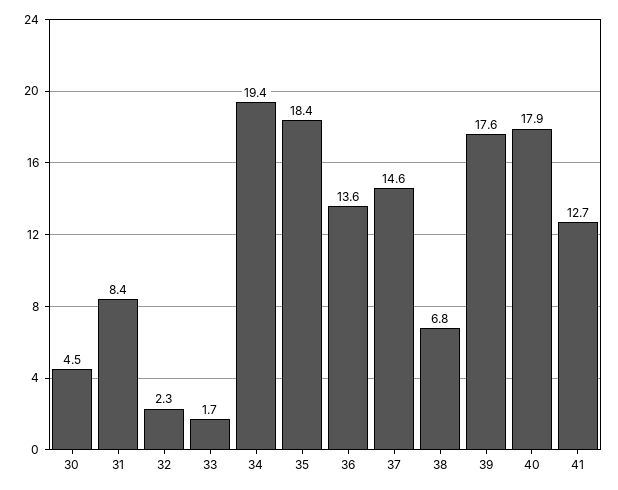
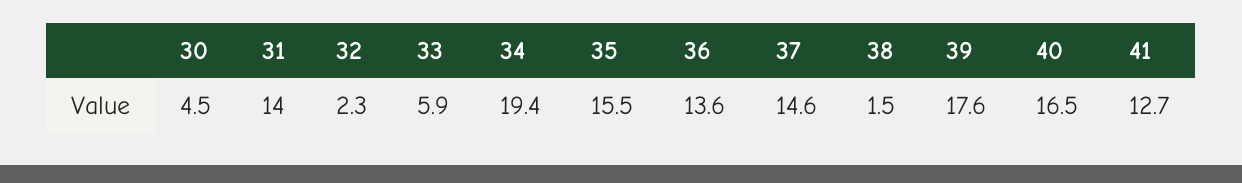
  {
    "30": 4.5,
-   "31": 8.4,
+   "31": 14,
    "32": 2.3,
-   "33": 1.7,
+   "33": 5.9,
    "34": 19.4,
-   "35": 18.4,
+   "35": 15.5,
    "36": 13.6,
    "37": 14.6,
-   "38": 6.8,
+   "38": 1.5,
    "39": 17.6,
-   "40": 17.9,
+   "40": 16.5,
    "41": 12.7
  }

